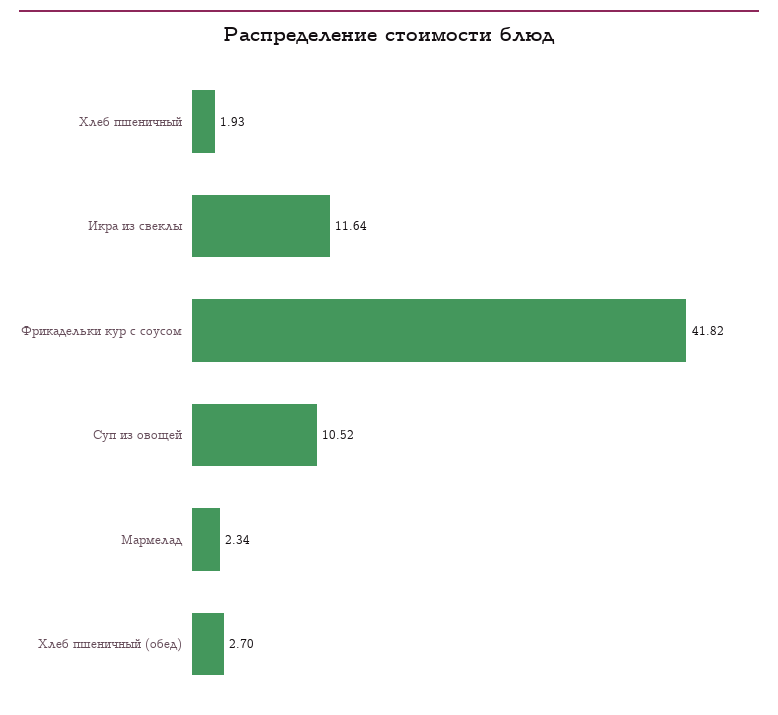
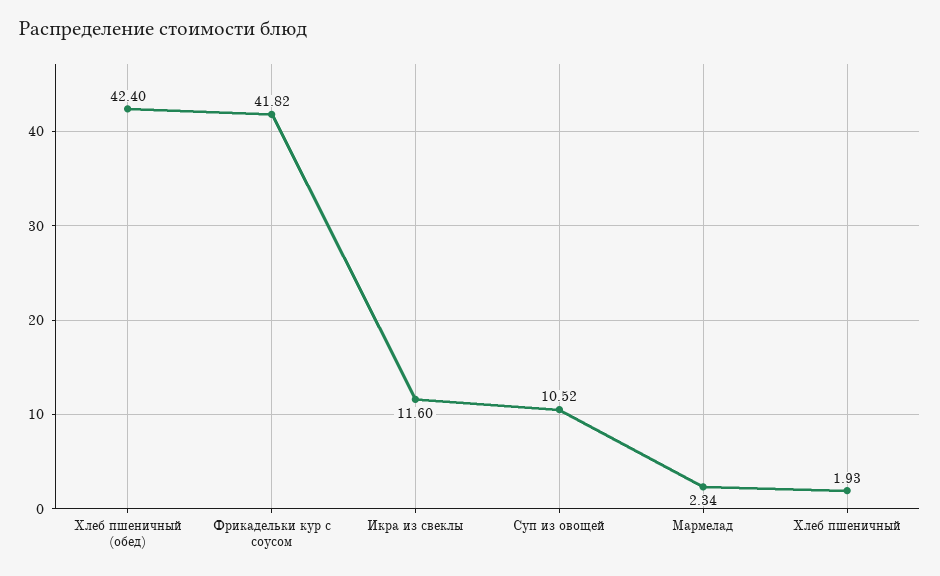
  {
    "Хлеб пшеничный": 1.93,
-   "Икра из свеклы": 11.64,
+   "Икра из свеклы": 11.6,
    "Фрикадельки кур с соусом": 41.82,
    "Суп из овощей": 10.52,
    "Мармелад": 2.34,
-   "Хлеб пшеничный (обед)": 2.7
+   "Хлеб пшеничный (обед)": 42.4
  }

